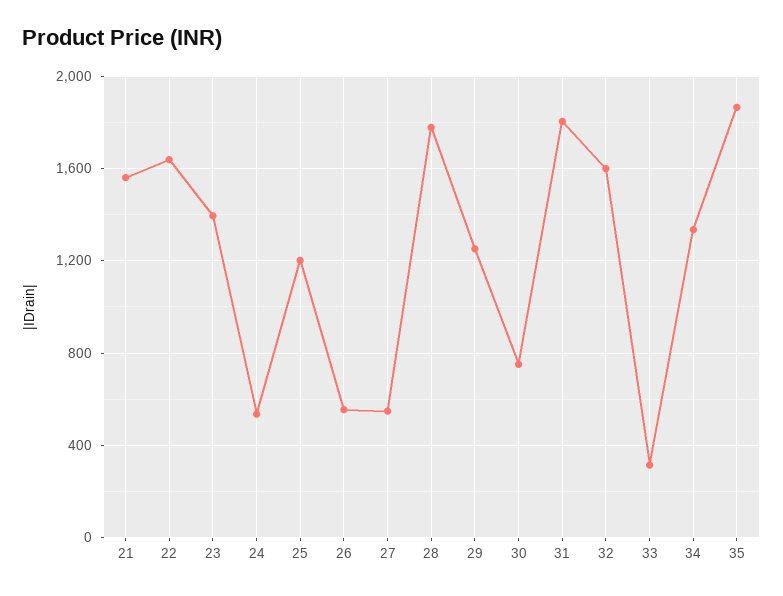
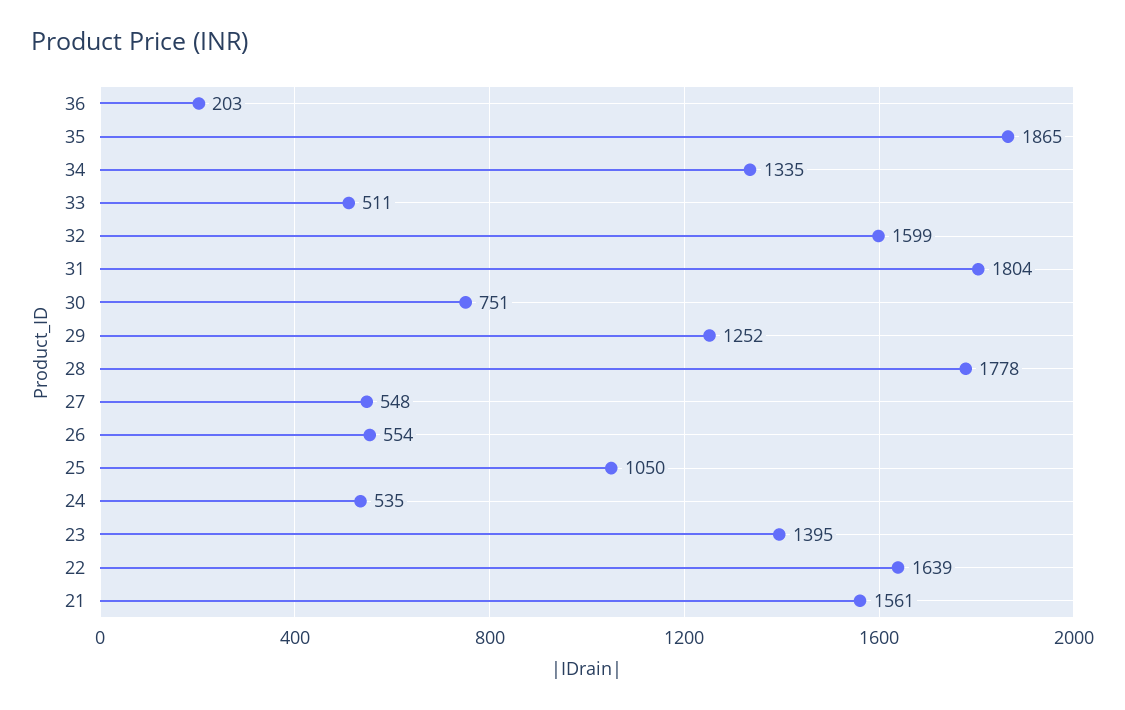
  {
    "21": 1561,
    "22": 1639,
    "23": 1395,
    "24": 535,
-   "25": 1200,
+   "25": 1050,
    "26": 554,
    "27": 548,
    "28": 1778,
    "29": 1252,
    "30": 751,
    "31": 1804,
    "32": 1599,
-   "33": 300,
+   "33": 511,
    "34": 1335,
-   "35": 1865
+   "35": 1865,
+   "36": 203
  }

